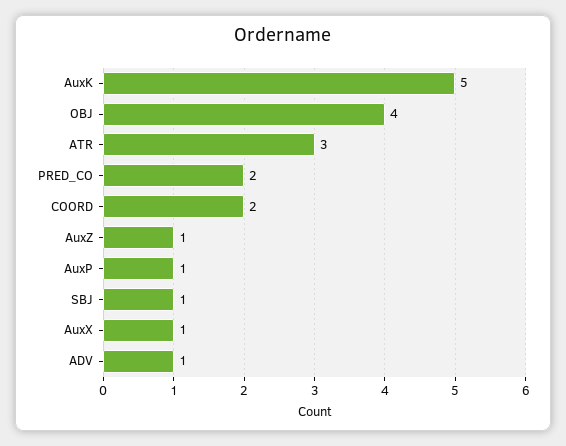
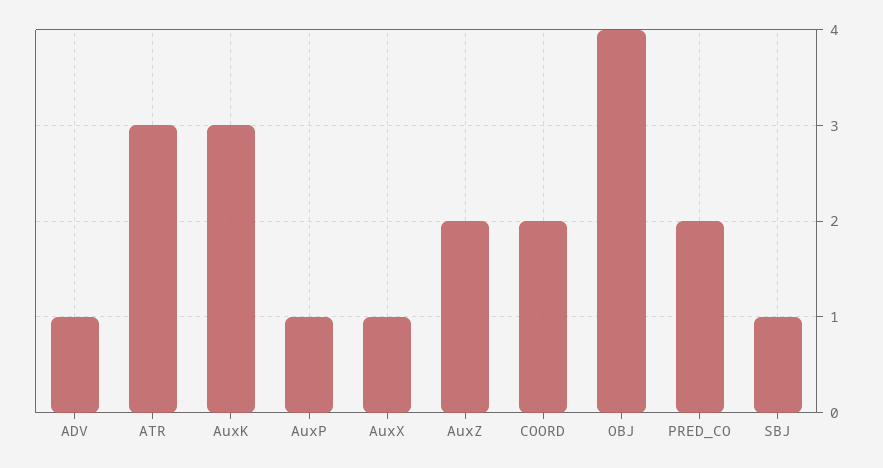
  {
-   "AuxK": 5,
+   "AuxK": 3,
    "OBJ": 4,
    "ATR": 3,
    "PRED_CO": 2,
    "COORD": 2,
-   "AuxZ": 1,
+   "AuxZ": 2,
    "AuxP": 1,
    "SBJ": 1,
    "AuxX": 1,
    "ADV": 1
  }

